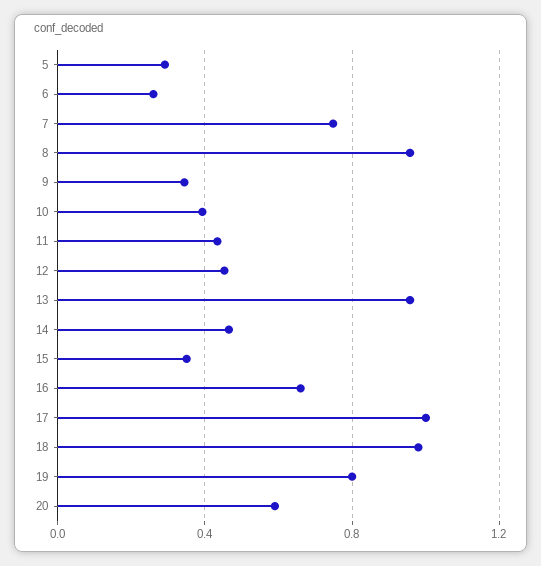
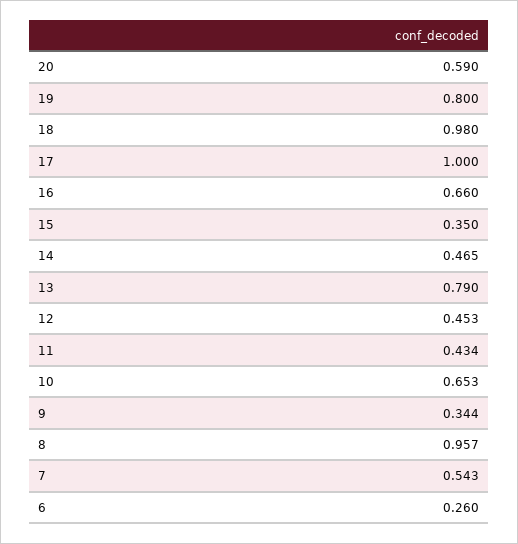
  {
-   "5": 0.3,
    "6": 0.26,
-   "7": 0.75,
+   "7": 0.543,
    "8": 0.957,
    "9": 0.344,
-   "10": 0.4,
+   "10": 0.653,
    "11": 0.434,
    "12": 0.453,
-   "13": 0.95,
+   "13": 0.79,
    "14": 0.465,
    "15": 0.35,
    "16": 0.66,
    "17": 1,
    "18": 0.98,
    "19": 0.8,
    "20": 0.59
  }

